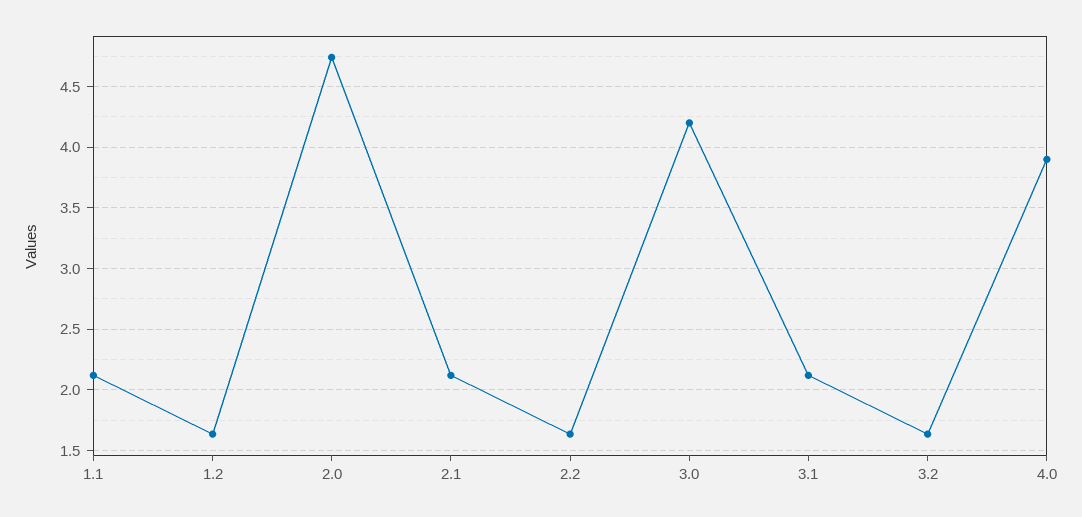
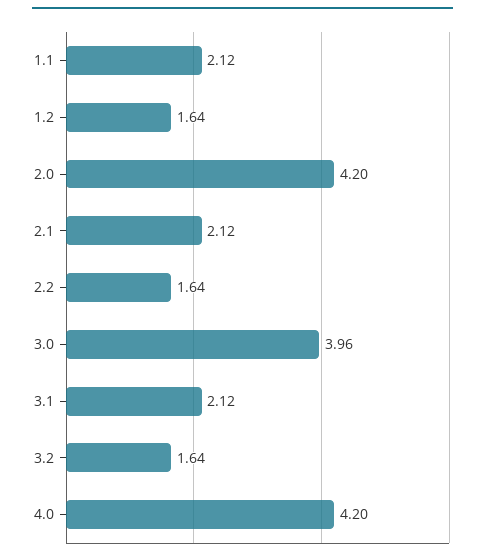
  {
    "1.1": 2.12,
    "1.2": 1.64,
-   "2.0": 4.75,
+   "2.0": 4.2,
    "2.1": 2.12,
    "2.2": 1.64,
-   "3.0": 4.2,
+   "3.0": 3.96,
    "3.1": 2.12,
    "3.2": 1.64,
-   "4.0": 3.9
+   "4.0": 4.2
  }

